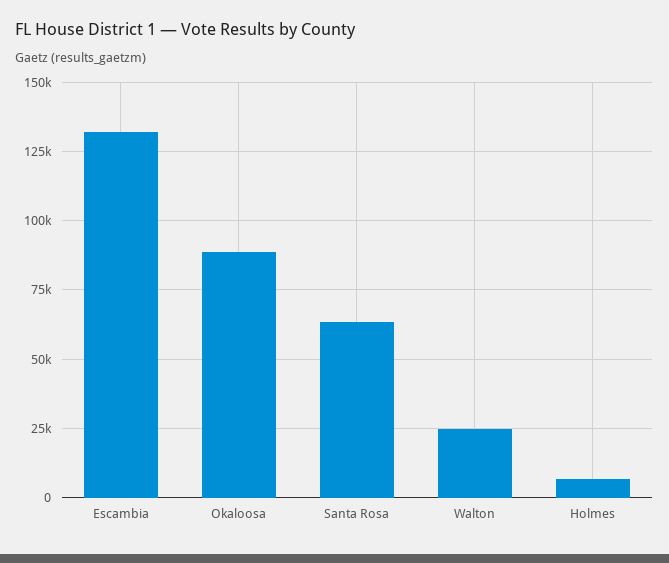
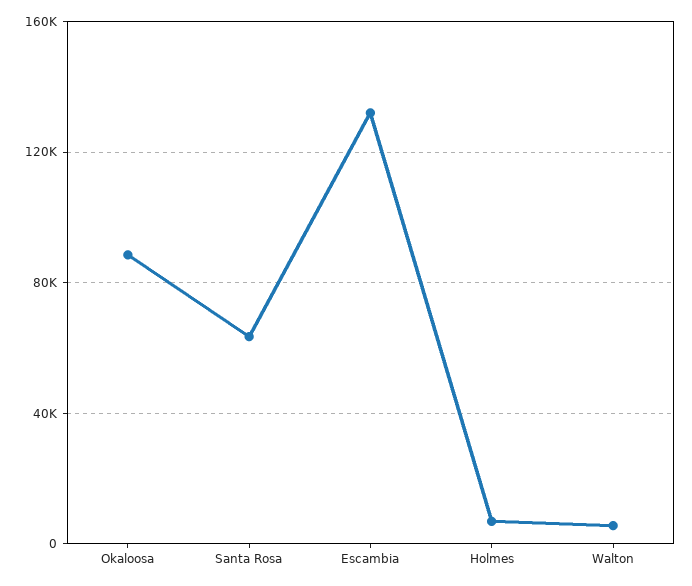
  {
    "Escambia": 132500,
    "Okaloosa": 87500,
    "Santa Rosa": 62500,
-   "Walton": 25000,
+   "Walton": 5000,
    "Holmes": 7500
  }

